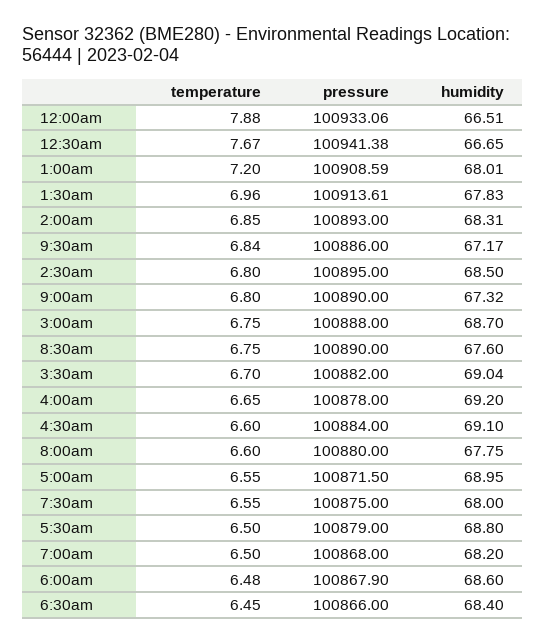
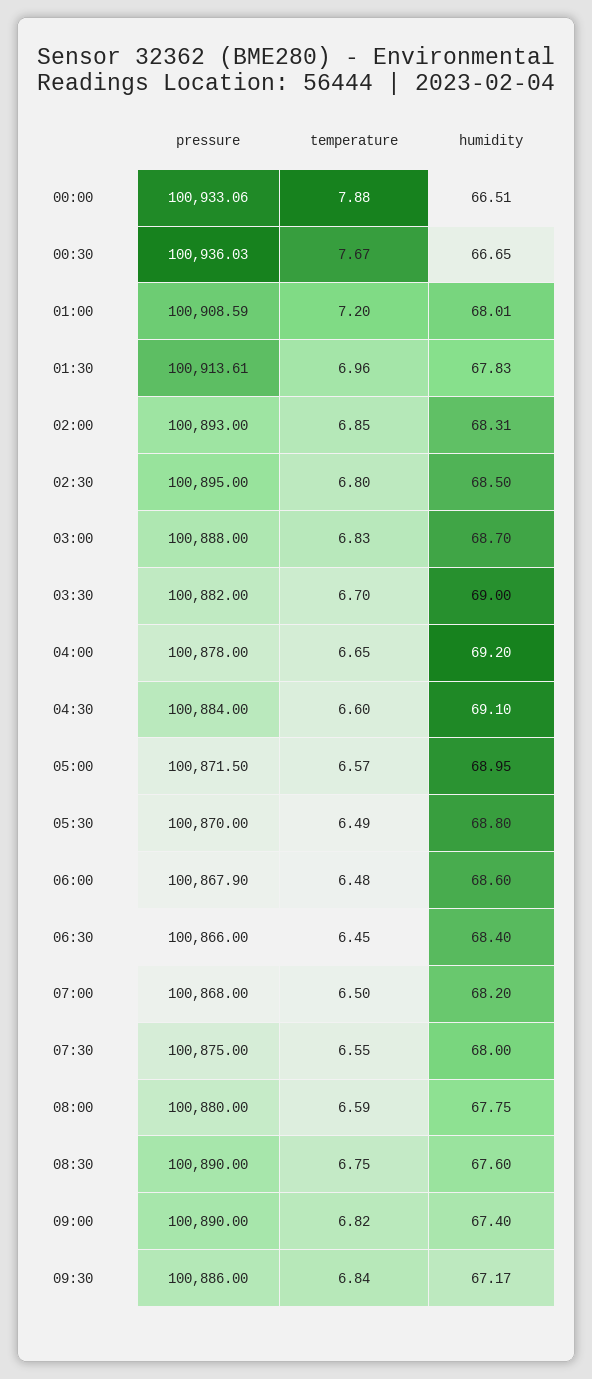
  {
    "temperature": {
      "12:00am": 7.88,
      "12:30am": 7.67,
      "1:00am": 7.2,
      "1:30am": 6.96,
      "2:00am": 6.85,
      "9:30am": 6.84,
      "2:30am": 6.8,
-     "9:00am": 6.8,
+     "9:00am": 6.82,
-     "3:00am": 6.75,
+     "3:00am": 6.83,
      "8:30am": 6.75,
      "3:30am": 6.7,
      "4:00am": 6.65,
      "4:30am": 6.6,
-     "8:00am": 6.6,
+     "8:00am": 6.59,
-     "5:00am": 6.55,
+     "5:00am": 6.57,
      "7:30am": 6.55,
-     "5:30am": 6.5,
+     "5:30am": 6.49,
      "7:00am": 6.5,
      "6:00am": 6.48,
      "6:30am": 6.45
    },
    "pressure": {
      "12:00am": 100933.06,
-     "12:30am": 100941.38,
+     "12:30am": 100936.03,
      "1:00am": 100908.59,
      "1:30am": 100913.61,
      "2:00am": 100893,
      "9:30am": 100886,
      "2:30am": 100895,
      "9:00am": 100890,
      "3:00am": 100888,
      "8:30am": 100890,
      "3:30am": 100882,
      "4:00am": 100878,
      "4:30am": 100884,
      "8:00am": 100880,
      "5:00am": 100871.5,
      "7:30am": 100875,
-     "5:30am": 100879,
+     "5:30am": 100870,
      "7:00am": 100868,
      "6:00am": 100867.9,
      "6:30am": 100866
    },
    "humidity": {
      "12:00am": 66.51,
      "12:30am": 66.65,
      "1:00am": 68.01,
      "1:30am": 67.83,
      "2:00am": 68.31,
      "9:30am": 67.17,
      "2:30am": 68.5,
-     "9:00am": 67.32,
+     "9:00am": 67.4,
      "3:00am": 68.7,
      "8:30am": 67.6,
-     "3:30am": 69.04,
+     "3:30am": 69,
      "4:00am": 69.2,
      "4:30am": 69.1,
      "8:00am": 67.75,
      "5:00am": 68.95,
      "7:30am": 68,
      "5:30am": 68.8,
      "7:00am": 68.2,
      "6:00am": 68.6,
      "6:30am": 68.4
    }
  }

